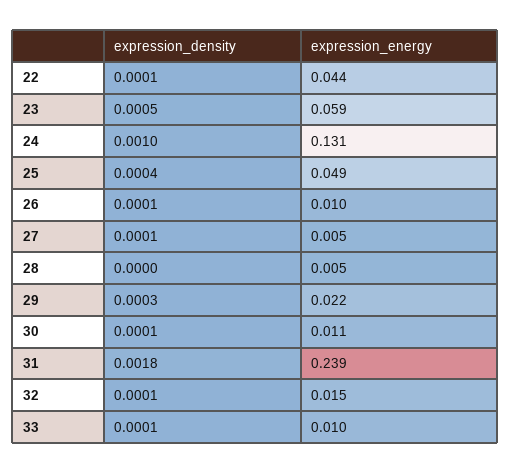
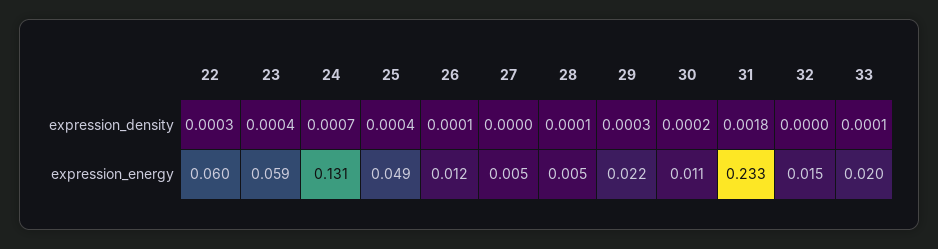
  {
    "expression_density": {
-     "22": 0.0001,
+     "22": 0.0003,
-     "23": 0.0005,
+     "23": 0.0004,
-     "24": 0.001,
+     "24": 0.0007,
      "25": 0.0004,
      "26": 0.0001,
-     "27": 0.0001,
+     "27": 0,
-     "28": 0,
+     "28": 0.0001,
      "29": 0.0003,
-     "30": 0.0001,
+     "30": 0.0002,
      "31": 0.0018,
-     "32": 0.0001,
+     "32": 0,
      "33": 0.0001
    },
    "expression_energy": {
-     "22": 0.044,
+     "22": 0.06,
      "23": 0.059,
      "24": 0.131,
      "25": 0.049,
-     "26": 0.01,
+     "26": 0.012,
      "27": 0.005,
      "28": 0.005,
      "29": 0.022,
      "30": 0.011,
-     "31": 0.239,
+     "31": 0.233,
      "32": 0.015,
-     "33": 0.01
+     "33": 0.02
    }
  }

